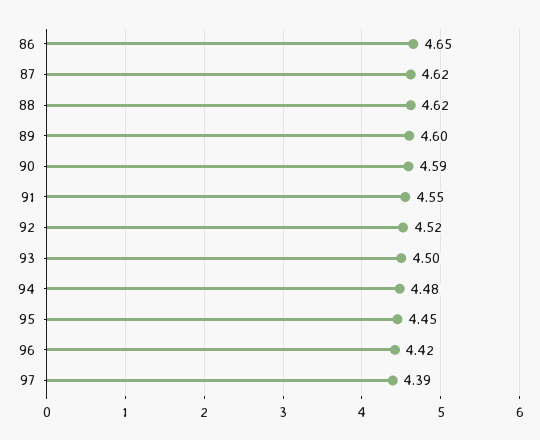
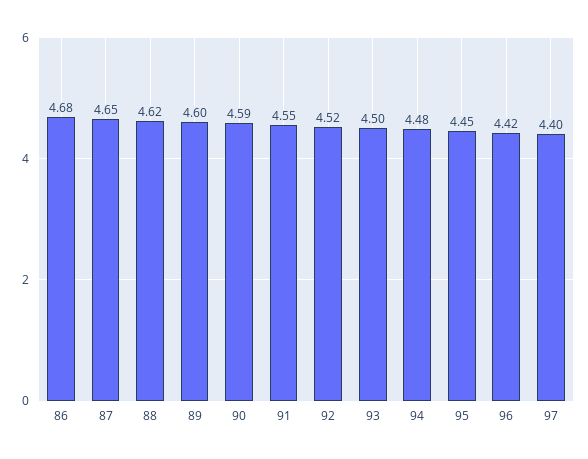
  {
-   "86": 4.65,
+   "86": 4.68,
-   "87": 4.62,
+   "87": 4.65,
    "88": 4.62,
    "89": 4.6,
    "90": 4.59,
    "91": 4.55,
    "92": 4.52,
    "93": 4.5,
    "94": 4.48,
    "95": 4.45,
    "96": 4.42,
-   "97": 4.39
+   "97": 4.4
  }

